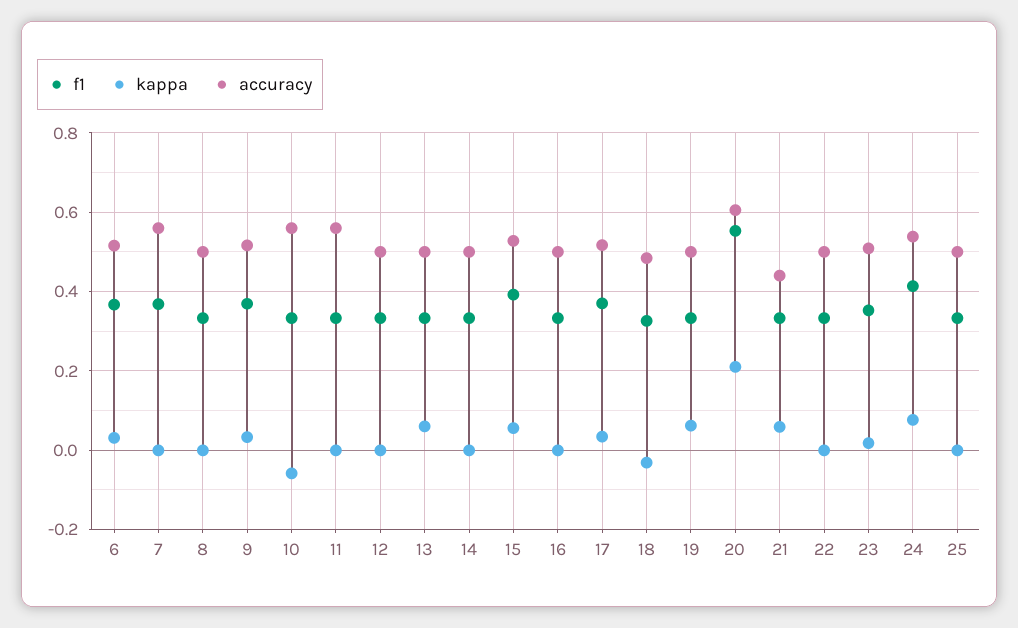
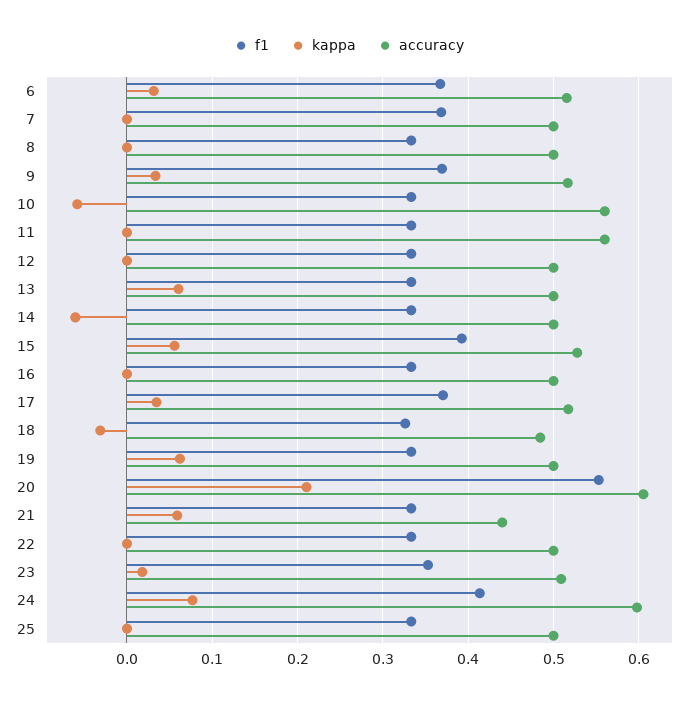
  {
    "f1": {
      "6": 0.37,
      "7": 0.37,
      "8": 0.33,
      "9": 0.37,
      "10": 0.33,
      "11": 0.33,
      "12": 0.33,
      "13": 0.33,
      "14": 0.33,
      "15": 0.39,
      "16": 0.33,
      "17": 0.37,
      "18": 0.33,
      "19": 0.33,
      "20": 0.55,
      "21": 0.33,
      "22": 0.33,
      "23": 0.35,
      "24": 0.41,
      "25": 0.33
    },
    "kappa": {
      "6": 0.03,
      "7": 0,
      "8": 0,
      "9": 0.03,
      "10": -0.06,
      "11": 0,
      "12": 0,
      "13": 0.06,
-     "14": 0,
+     "14": -0.06,
      "15": 0.06,
      "16": 0,
      "17": 0.03,
      "18": -0.03,
      "19": 0.06,
      "20": 0.21,
      "21": 0.06,
      "22": 0,
      "23": 0.02,
      "24": 0.08,
      "25": 0
    },
    "accuracy": {
      "6": 0.52,
-     "7": 0.56,
+     "7": 0.5,
      "8": 0.5,
      "9": 0.52,
      "10": 0.56,
      "11": 0.56,
      "12": 0.5,
      "13": 0.5,
      "14": 0.5,
      "15": 0.53,
      "16": 0.5,
      "17": 0.52,
      "18": 0.48,
      "19": 0.5,
      "20": 0.61,
      "21": 0.44,
      "22": 0.5,
      "23": 0.51,
-     "24": 0.54,
+     "24": 0.6,
      "25": 0.5
    }
  }

